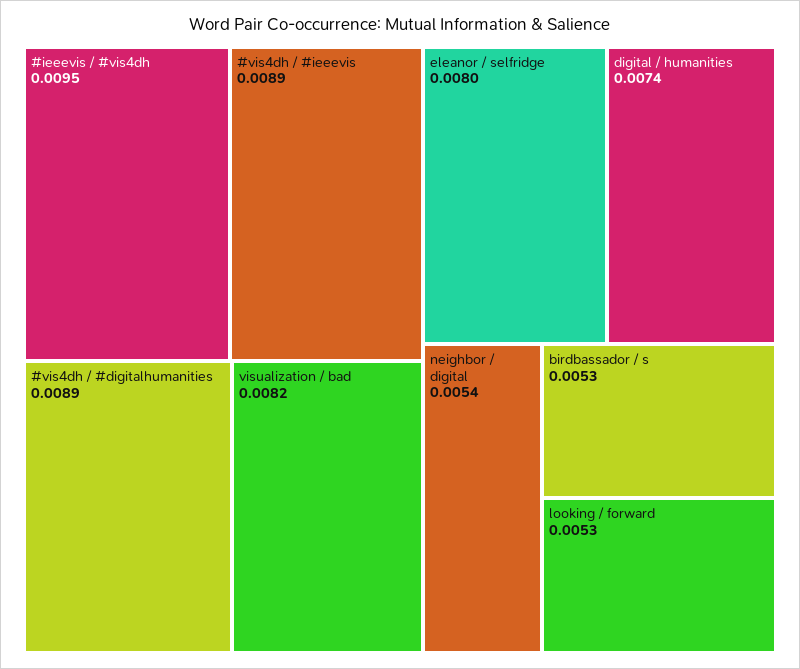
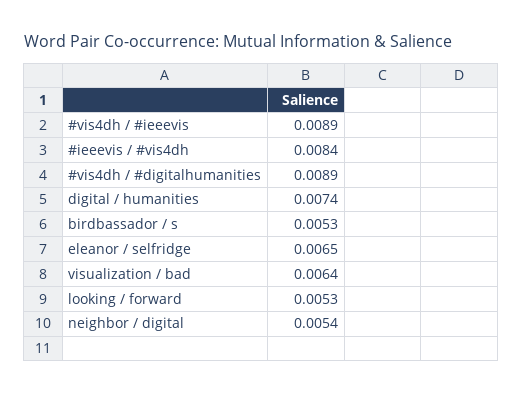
  {
-   "#ieeevis / #vis4dh": 0.0095,
+   "#ieeevis / #vis4dh": 0.0084,
    "#vis4dh / #ieeevis": 0.0089,
    "#vis4dh / #digitalhumanities": 0.0089,
-   "visualization / bad": 0.0082,
+   "visualization / bad": 0.0064,
-   "eleanor / selfridge": 0.008,
+   "eleanor / selfridge": 0.0065,
    "digital / humanities": 0.0074,
    "neighbor / digital": 0.0054,
    "birdbassador / s": 0.0053,
    "looking / forward": 0.0053
  }

